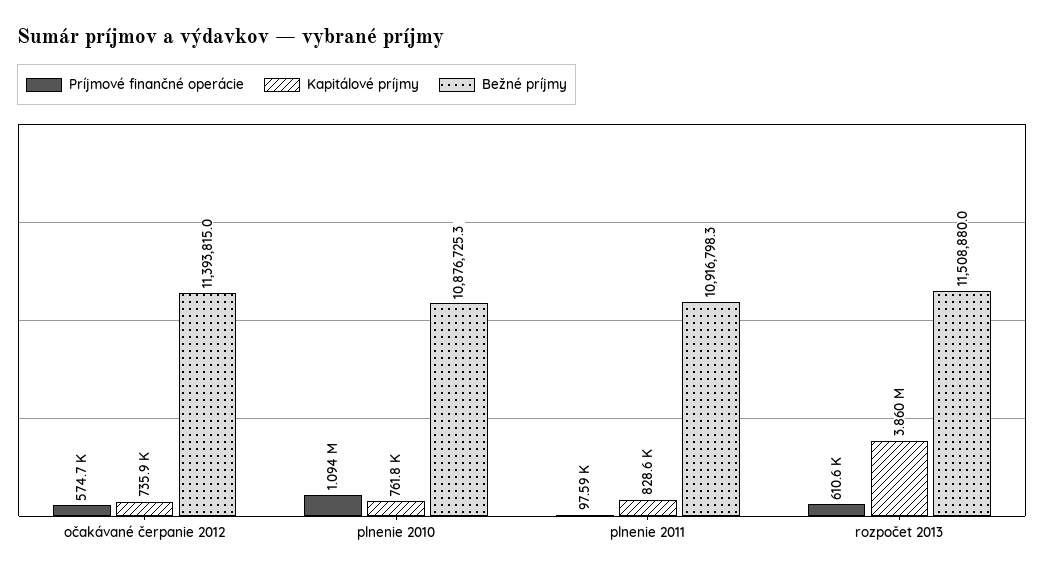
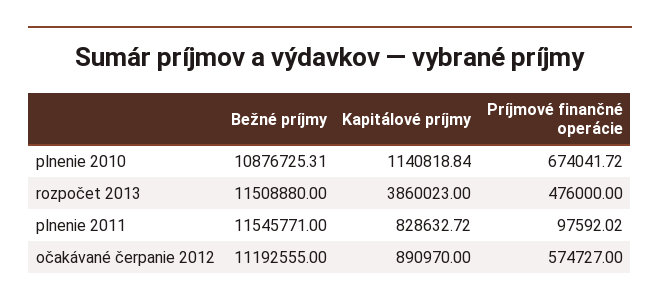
  {
    "Príjmové finančné operácie": {
      "očakávané čerpanie 2012": 574727,
-     "plnenie 2010": 1094000,
+     "plnenie 2010": 674041.72,
      "plnenie 2011": 97592.02,
-     "rozpočet 2013": 610600
+     "rozpočet 2013": 476000
    },
    "Kapitálové príjmy": {
-     "očakávané čerpanie 2012": 735900,
+     "očakávané čerpanie 2012": 890970,
-     "plnenie 2010": 761800,
+     "plnenie 2010": 1140818.84,
      "plnenie 2011": 828632.72,
      "rozpočet 2013": 3860023
    },
    "Bežné príjmy": {
-     "očakávané čerpanie 2012": 11393815,
+     "očakávané čerpanie 2012": 11192555,
      "plnenie 2010": 10876725.31,
-     "plnenie 2011": 10916798.3,
+     "plnenie 2011": 11545771,
      "rozpočet 2013": 11508880
    }
  }

